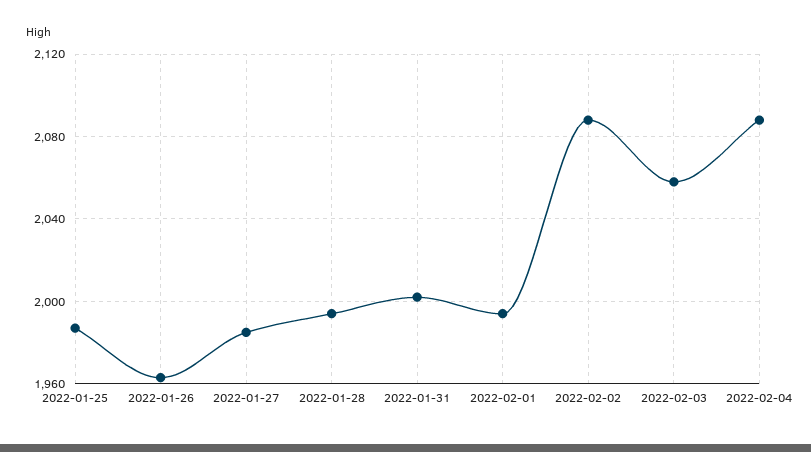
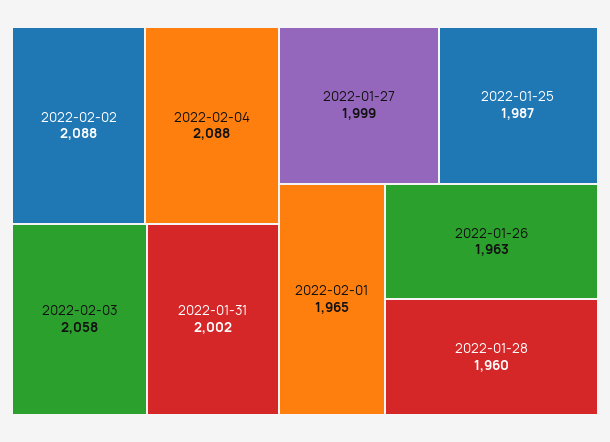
  {
    "2022-01-25": 1987,
    "2022-01-26": 1963,
-   "2022-01-27": 1985,
+   "2022-01-27": 1999,
-   "2022-01-28": 1995,
+   "2022-01-28": 1960,
    "2022-01-31": 2002,
-   "2022-02-01": 1995,
+   "2022-02-01": 1965,
    "2022-02-02": 2088,
    "2022-02-03": 2058,
    "2022-02-04": 2088
  }

